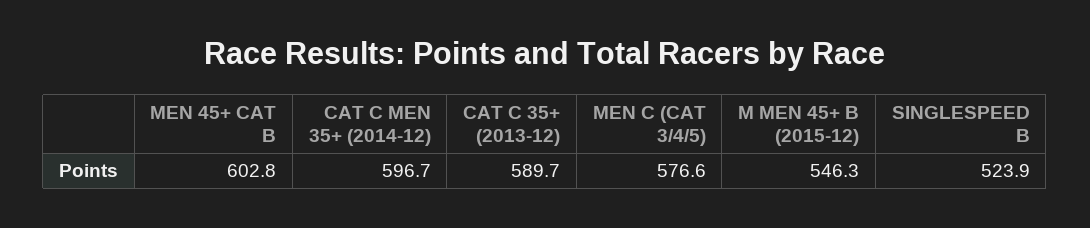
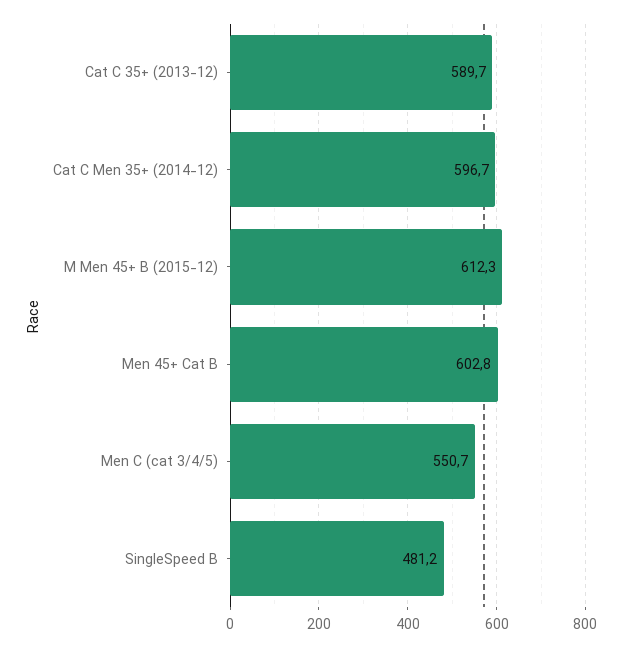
  {
    "MEN 45+ CAT B": 602.8,
    "CAT C MEN 35+ (2014-12)": 596.7,
    "CAT C 35+ (2013-12)": 589.7,
-   "MEN C (CAT 3/4/5)": 576.6,
+   "MEN C (CAT 3/4/5)": 550.7,
-   "M MEN 45+ B (2015-12)": 546.3,
+   "M MEN 45+ B (2015-12)": 612.3,
-   "SINGLESPEED B": 523.9
+   "SINGLESPEED B": 481.2
  }

